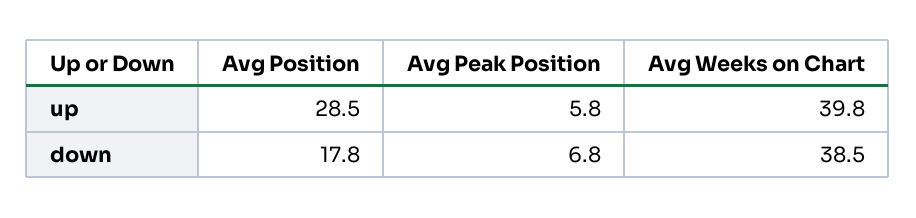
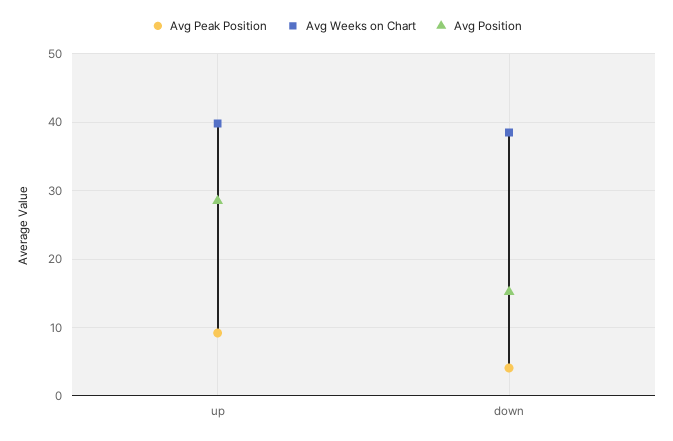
  {
    "Avg Position": {
      "up": 28.5,
-     "down": 17.8
+     "down": 15
    },
    "Avg Peak Position": {
-     "up": 5.8,
+     "up": 9,
-     "down": 6.8
+     "down": 4
    },
    "Avg Weeks on Chart": {
      "up": 39.8,
      "down": 38.5
    }
  }

